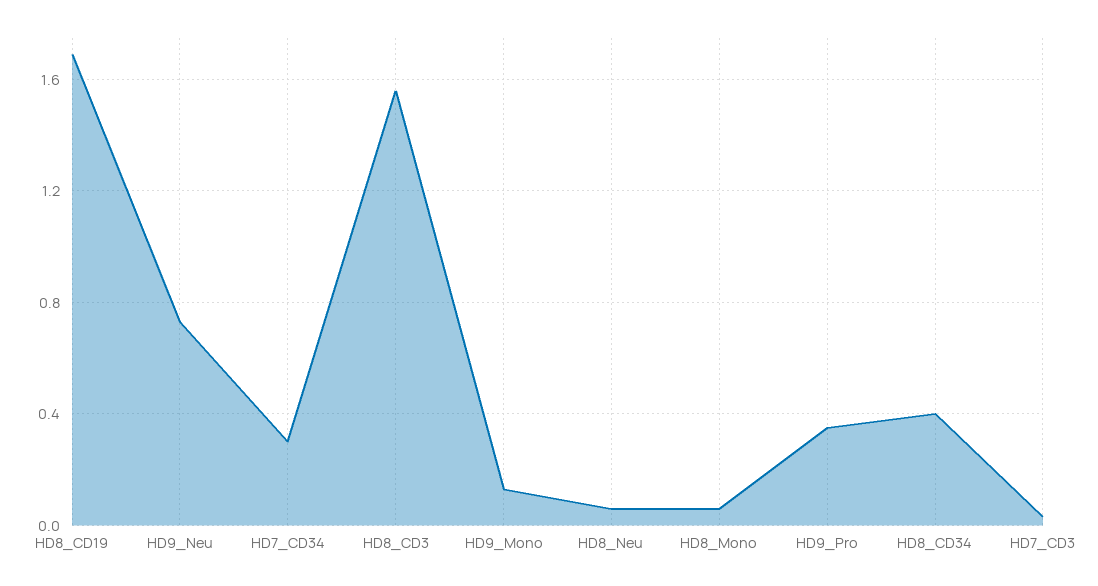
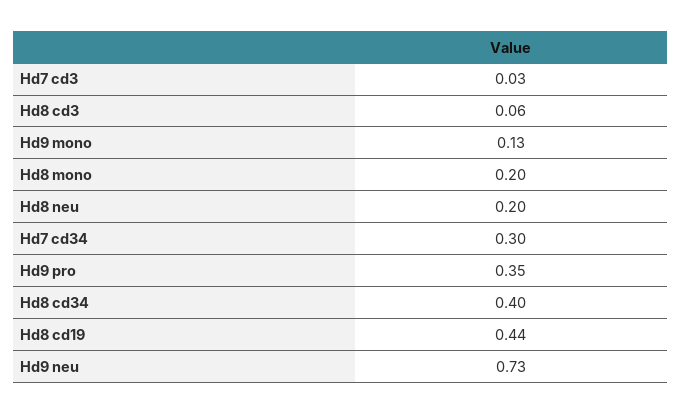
  {
-   "HD8_CD19": 1.7,
+   "HD8_CD19": 0.44,
    "HD9_Neu": 0.73,
    "HD7_CD34": 0.3,
-   "HD8_CD3": 1.55,
+   "HD8_CD3": 0.06,
    "HD9_Mono": 0.13,
-   "HD8_Neu": 0.05,
+   "HD8_Neu": 0.2,
-   "HD8_Mono": 0.05,
+   "HD8_Mono": 0.2,
    "HD9_Pro": 0.35,
    "HD8_CD34": 0.4,
    "HD7_CD3": 0.03
  }

